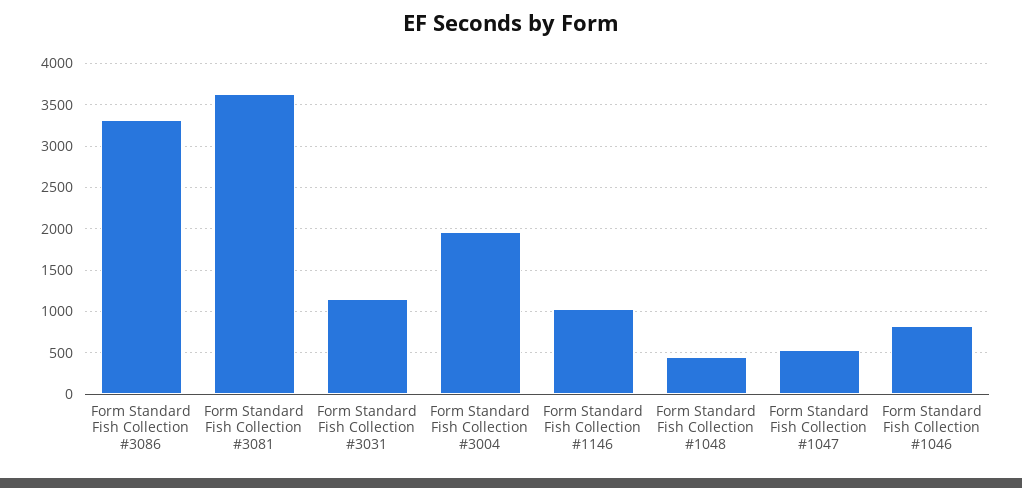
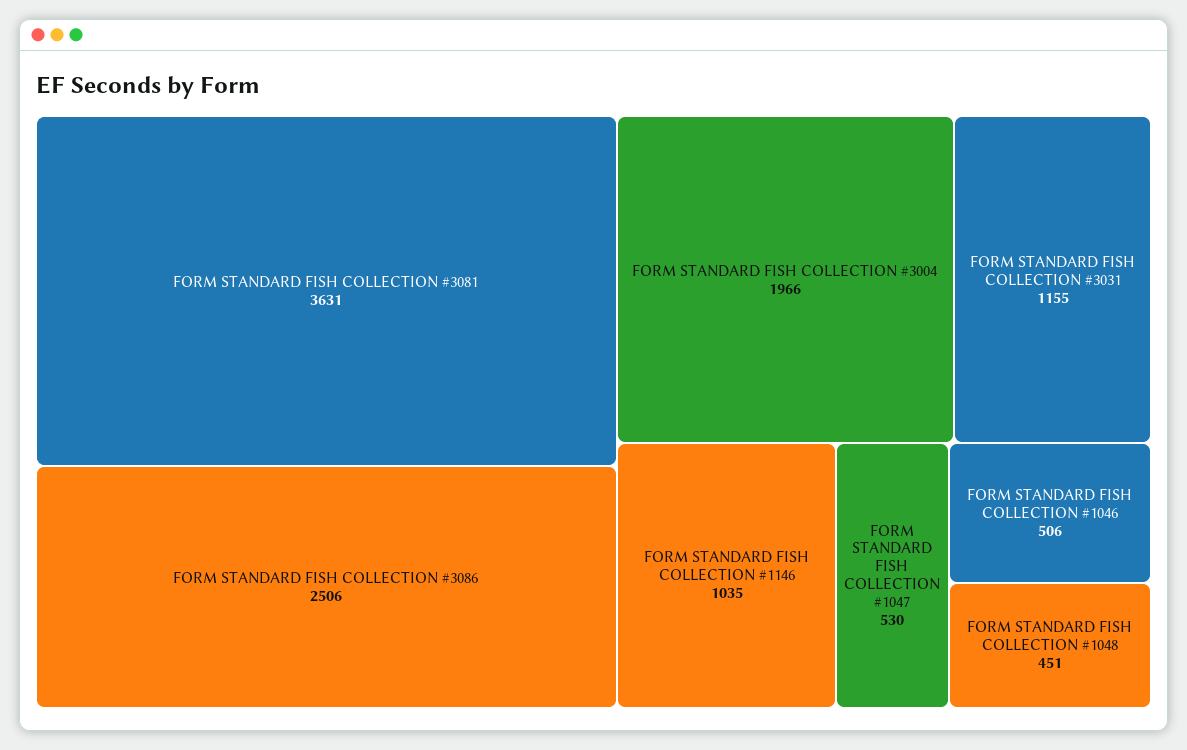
  {
-   "Form Standard Fish Collection #3086": 3300,
+   "Form Standard Fish Collection #3086": 2506,
    "Form Standard Fish Collection #3081": 3631,
    "Form Standard Fish Collection #3031": 1155,
    "Form Standard Fish Collection #3004": 1966,
    "Form Standard Fish Collection #1146": 1035,
    "Form Standard Fish Collection #1048": 451,
    "Form Standard Fish Collection #1047": 530,
-   "Form Standard Fish Collection #1046": 800
+   "Form Standard Fish Collection #1046": 506
  }

